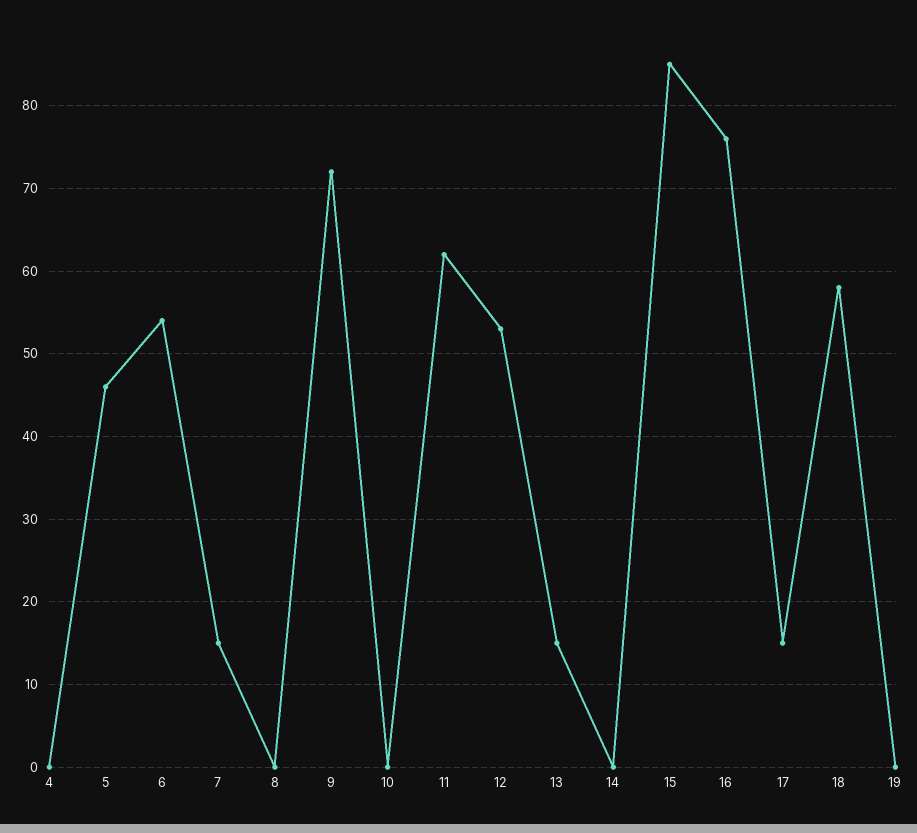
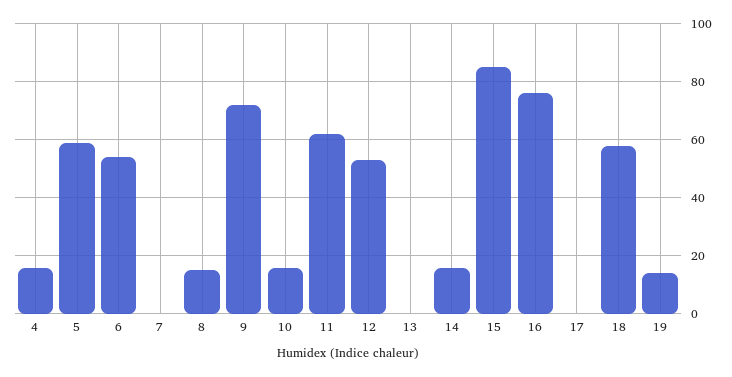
  {
-   "4": 0,
+   "4": 15,
-   "5": 46,
+   "5": 60,
    "6": 54,
-   "7": 15,
+   "7": 0,
-   "8": 0,
+   "8": 15,
    "9": 72,
-   "10": 0,
+   "10": 15,
    "11": 62,
    "12": 53,
-   "13": 15,
+   "13": 0,
-   "14": 0,
+   "14": 15,
    "15": 85,
    "16": 76,
-   "17": 15,
+   "17": 0,
    "18": 58,
-   "19": 0
+   "19": 15
  }

